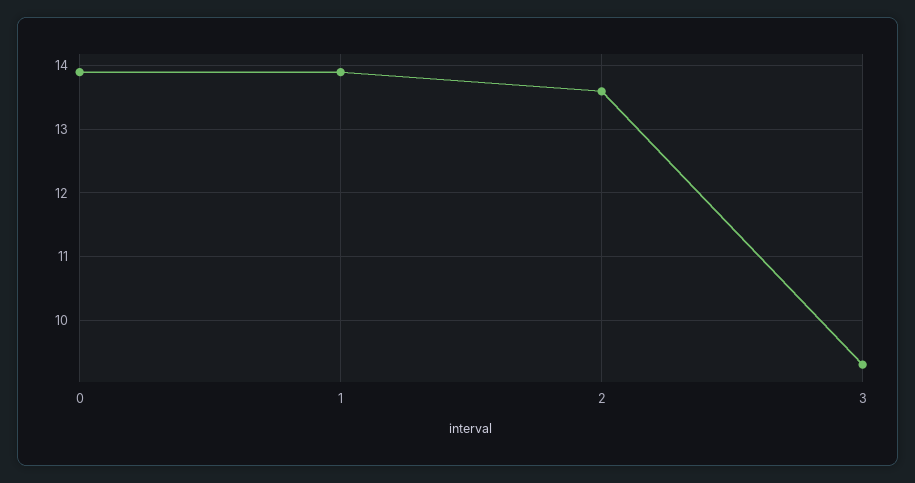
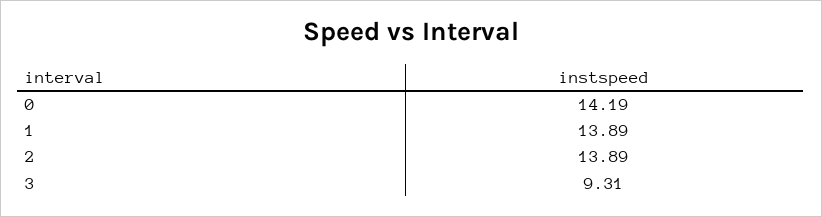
  {
-   "0": 13.9,
+   "0": 14.19,
    "1": 13.89,
-   "2": 13.6,
+   "2": 13.89,
    "3": 9.31
  }

